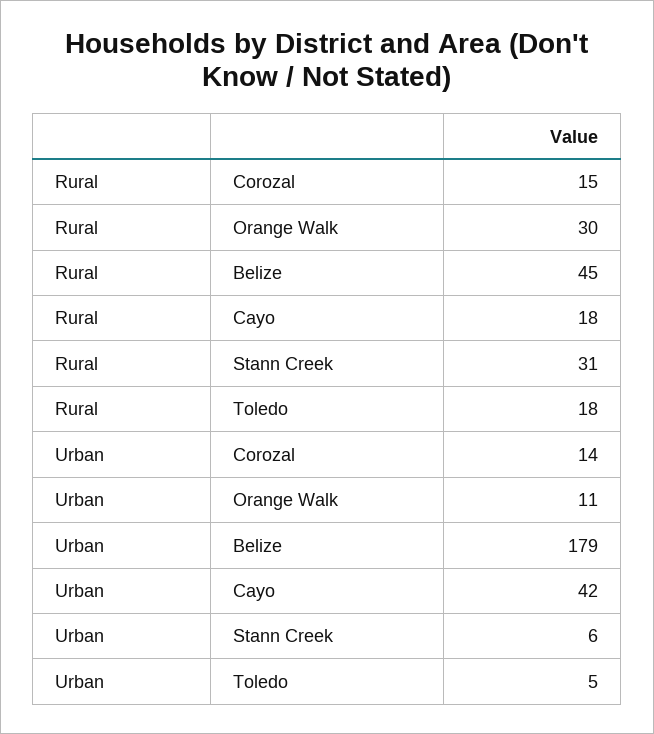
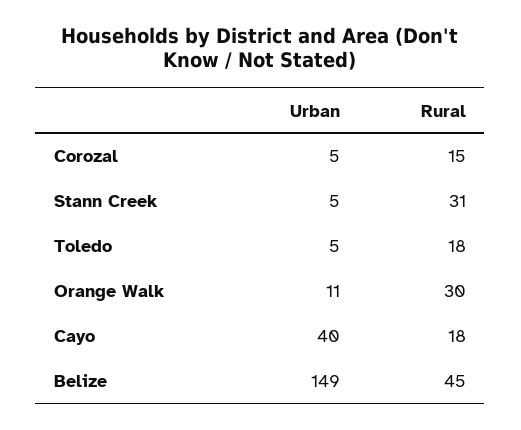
  {
    "Rural": {
      "Corozal": 15,
      "Orange Walk": 30,
      "Belize": 45,
      "Cayo": 18,
      "Stann Creek": 31,
      "Toledo": 18
    },
    "Urban": {
-     "Corozal": 14,
+     "Corozal": 5,
      "Orange Walk": 11,
-     "Belize": 179,
+     "Belize": 149,
-     "Cayo": 42,
+     "Cayo": 40,
-     "Stann Creek": 6,
+     "Stann Creek": 5,
      "Toledo": 5
    }
  }

